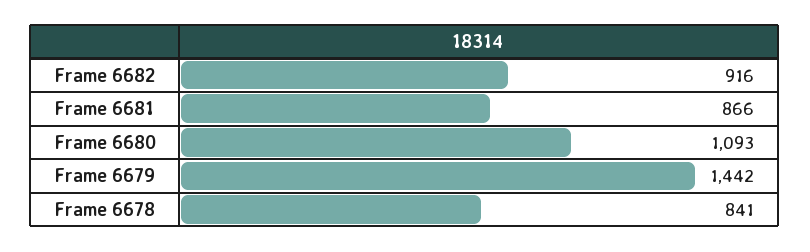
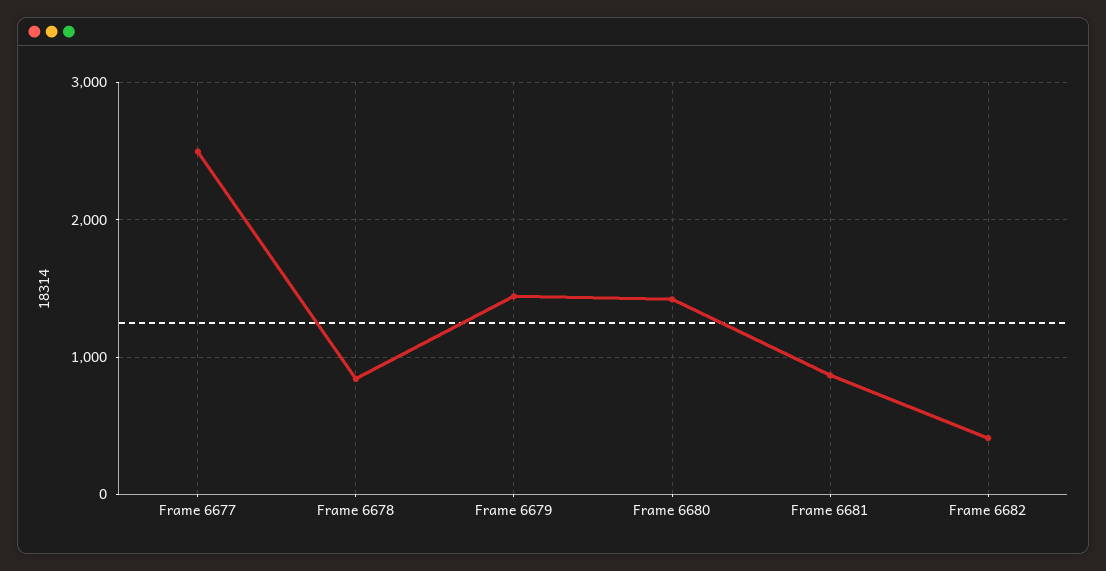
  {
-   "Frame 6682": 916,
+   "Frame 6682": 400,
    "Frame 6681": 866,
-   "Frame 6680": 1093,
+   "Frame 6680": 1400,
    "Frame 6679": 1442,
-   "Frame 6678": 841
+   "Frame 6678": 841,
+   "Frame 6677": 2500
  }

